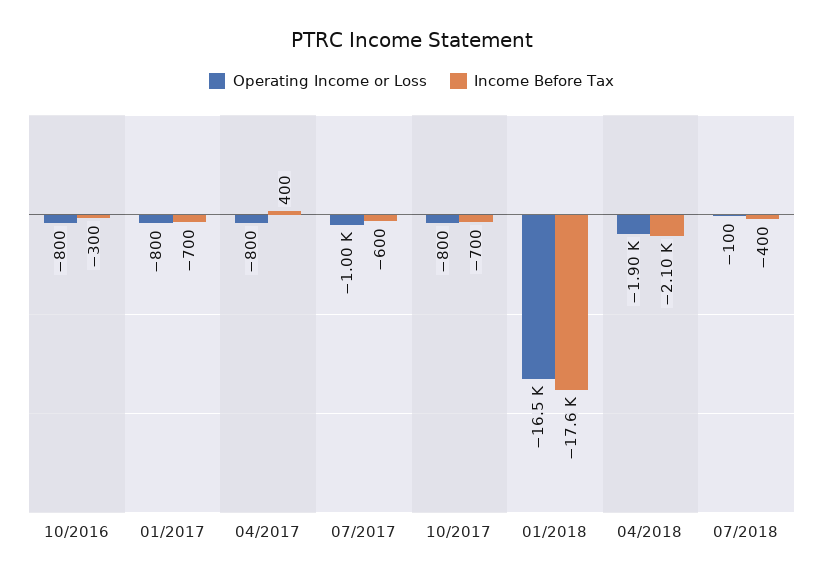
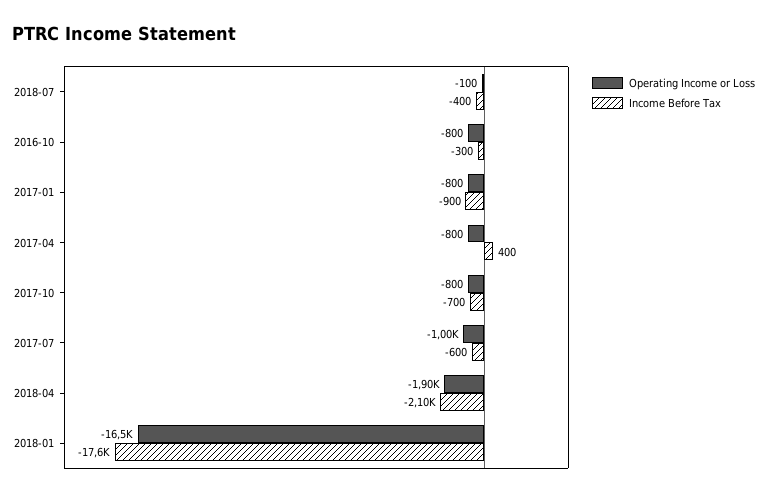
  {
    "Operating Income or Loss": {
      "10/2016": -800,
      "01/2017": -800,
      "04/2017": -800,
      "07/2017": -1000,
      "10/2017": -800,
      "01/2018": -16500,
      "04/2018": -1900,
      "07/2018": -100
    },
    "Income Before Tax": {
      "10/2016": -300,
-     "01/2017": -700,
+     "01/2017": -900,
      "04/2017": 400,
      "07/2017": -600,
      "10/2017": -700,
      "01/2018": -17600,
      "04/2018": -2100,
      "07/2018": -400
    }
  }

